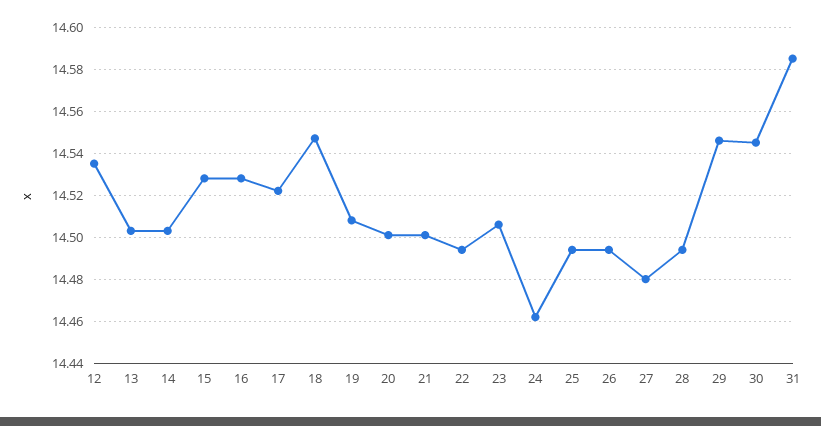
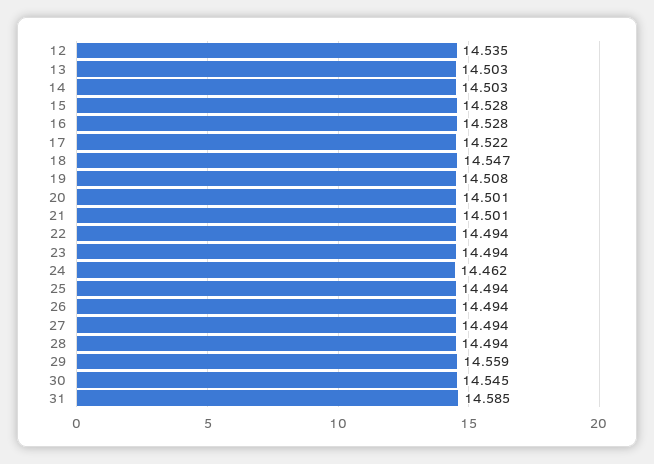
  {
    "12": 14.535,
    "13": 14.503,
    "14": 14.503,
    "15": 14.528,
    "16": 14.528,
    "17": 14.522,
    "18": 14.547,
    "19": 14.508,
    "20": 14.501,
    "21": 14.501,
    "22": 14.494,
-   "23": 14.505,
+   "23": 14.494,
    "24": 14.462,
    "25": 14.494,
    "26": 14.494,
-   "27": 14.48,
+   "27": 14.494,
    "28": 14.494,
-   "29": 14.545,
+   "29": 14.559,
    "30": 14.545,
    "31": 14.585
  }

